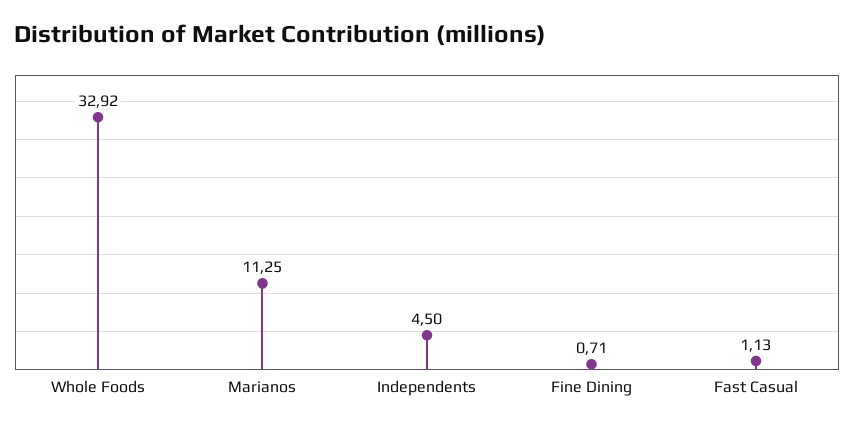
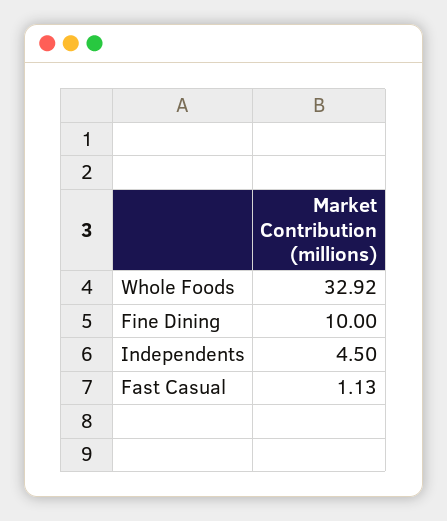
  {
    "Whole Foods": 32.92,
-   "Marianos": 11.25,
    "Independents": 4.5,
-   "Fine Dining": 0.71,
+   "Fine Dining": 10,
    "Fast Casual": 1.13
  }

